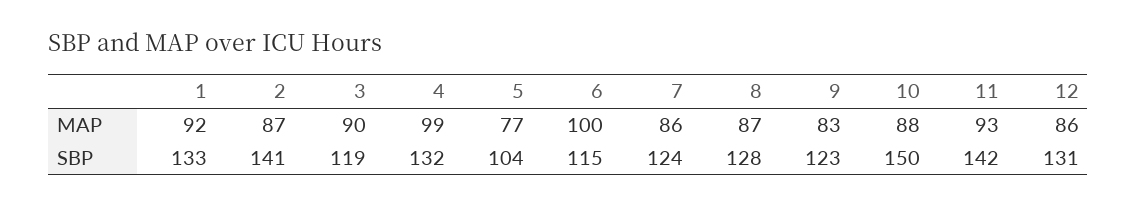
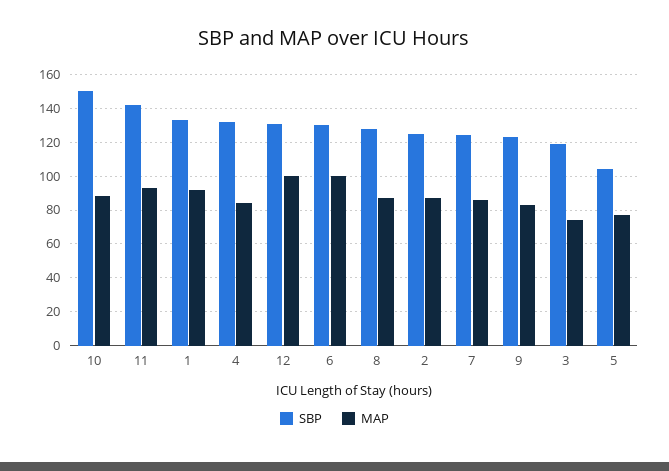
  {
    "MAP": {
      "1": 92,
      "2": 87,
-     "3": 90,
+     "3": 75,
-     "4": 99,
+     "4": 85,
      "5": 77,
      "6": 100,
      "7": 86,
      "8": 87,
      "9": 83,
      "10": 88,
      "11": 93,
-     "12": 86
+     "12": 100
    },
    "SBP": {
      "1": 133,
-     "2": 141,
+     "2": 125,
      "3": 119,
      "4": 132,
      "5": 104,
-     "6": 115,
+     "6": 130,
      "7": 124,
      "8": 128,
      "9": 123,
      "10": 150,
      "11": 142,
      "12": 131
    }
  }

